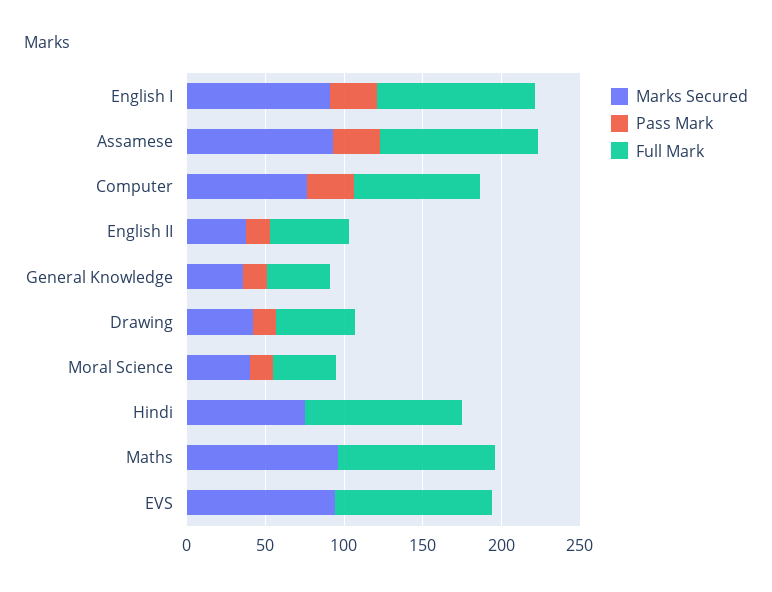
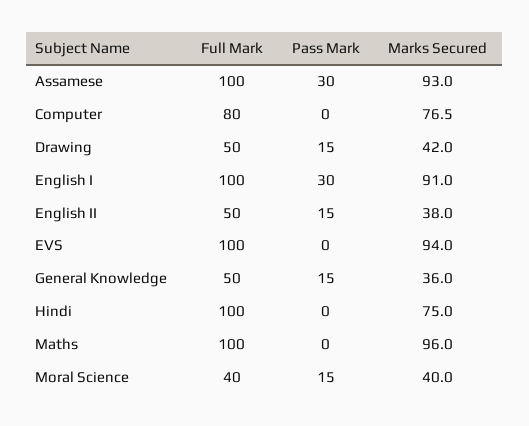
  {
    "Marks Secured": {
      "English I": 91,
      "Assamese": 93,
      "Computer": 76.5,
      "English II": 38,
      "General Knowledge": 36,
      "Drawing": 42,
      "Moral Science": 40,
      "Hindi": 75,
      "Maths": 96,
      "EVS": 94
    },
    "Pass Mark": {
      "English I": 30,
      "Assamese": 30,
-     "Computer": 30,
+     "Computer": 0,
      "English II": 15,
      "General Knowledge": 15,
      "Drawing": 15,
      "Moral Science": 15,
      "Hindi": 0,
      "Maths": 0,
      "EVS": 0
    },
    "Full Mark": {
      "English I": 100,
      "Assamese": 100,
      "Computer": 80,
      "English II": 50,
-     "General Knowledge": 40,
+     "General Knowledge": 50,
      "Drawing": 50,
      "Moral Science": 40,
      "Hindi": 100,
      "Maths": 100,
      "EVS": 100
    }
  }

